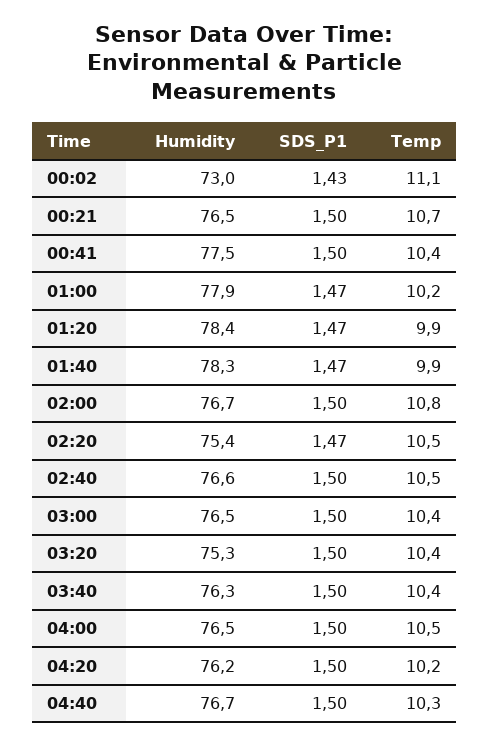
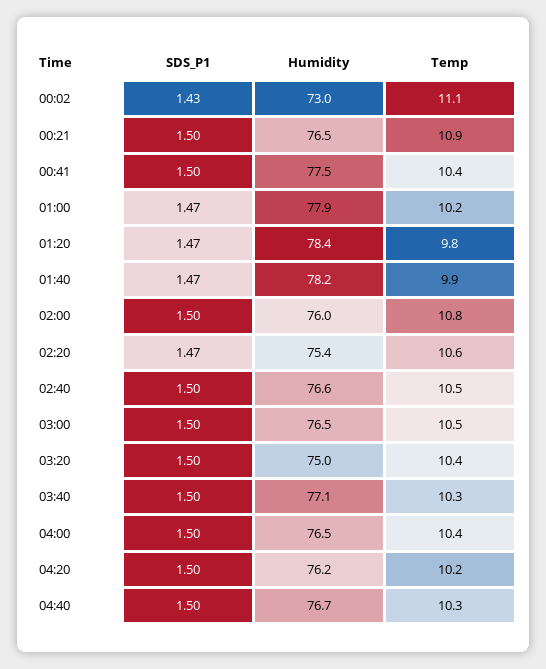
  {
    "Humidity": {
      "00:02": 73,
      "00:21": 76.5,
      "00:41": 77.5,
      "01:00": 77.9,
      "01:20": 78.4,
-     "01:40": 78.3,
+     "01:40": 78.2,
-     "02:00": 76.7,
+     "02:00": 76,
      "02:20": 75.4,
      "02:40": 76.6,
      "03:00": 76.5,
-     "03:20": 75.3,
+     "03:20": 75,
-     "03:40": 76.3,
+     "03:40": 77.1,
      "04:00": 76.5,
      "04:20": 76.2,
      "04:40": 76.7
    },
    "SDS_P1": {
      "00:02": 1.43,
      "00:21": 1.5,
      "00:41": 1.5,
      "01:00": 1.47,
      "01:20": 1.47,
      "01:40": 1.47,
      "02:00": 1.5,
      "02:20": 1.47,
      "02:40": 1.5,
      "03:00": 1.5,
      "03:20": 1.5,
      "03:40": 1.5,
      "04:00": 1.5,
      "04:20": 1.5,
      "04:40": 1.5
    },
    "Temp": {
      "00:02": 11.1,
-     "00:21": 10.7,
+     "00:21": 10.9,
      "00:41": 10.4,
      "01:00": 10.2,
-     "01:20": 9.9,
+     "01:20": 9.8,
      "01:40": 9.9,
      "02:00": 10.8,
-     "02:20": 10.5,
+     "02:20": 10.6,
      "02:40": 10.5,
-     "03:00": 10.4,
+     "03:00": 10.5,
      "03:20": 10.4,
-     "03:40": 10.4,
+     "03:40": 10.3,
-     "04:00": 10.5,
+     "04:00": 10.4,
      "04:20": 10.2,
      "04:40": 10.3
    }
  }

